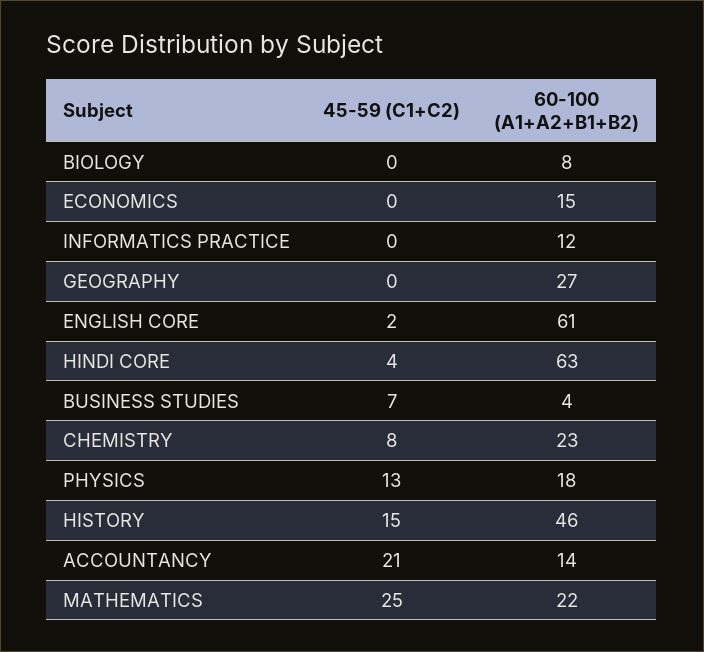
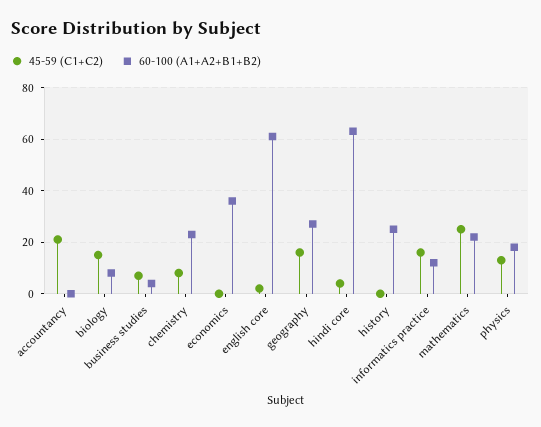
  {
    "45-59 (C1+C2)": {
-     "BIOLOGY": 0,
+     "BIOLOGY": 15,
      "ECONOMICS": 0,
-     "INFORMATICS PRACTICE": 0,
+     "INFORMATICS PRACTICE": 15,
-     "GEOGRAPHY": 0,
+     "GEOGRAPHY": 15,
      "ENGLISH CORE": 2,
      "HINDI CORE": 4,
      "BUSINESS STUDIES": 7,
      "CHEMISTRY": 8,
      "PHYSICS": 13,
-     "HISTORY": 15,
+     "HISTORY": 0,
      "ACCOUNTANCY": 21,
      "MATHEMATICS": 25
    },
    "60-100 (A1+A2+B1+B2)": {
      "BIOLOGY": 8,
-     "ECONOMICS": 15,
+     "ECONOMICS": 35,
      "INFORMATICS PRACTICE": 12,
      "GEOGRAPHY": 27,
      "ENGLISH CORE": 61,
      "HINDI CORE": 63,
      "BUSINESS STUDIES": 4,
      "CHEMISTRY": 23,
      "PHYSICS": 18,
-     "HISTORY": 46,
+     "HISTORY": 25,
-     "ACCOUNTANCY": 14,
+     "ACCOUNTANCY": 0,
      "MATHEMATICS": 22
    }
  }

